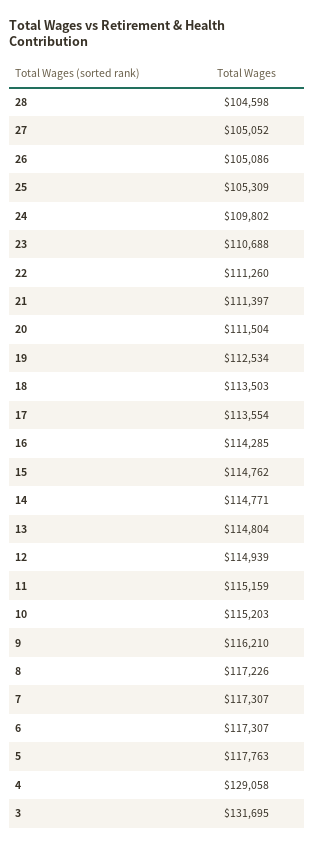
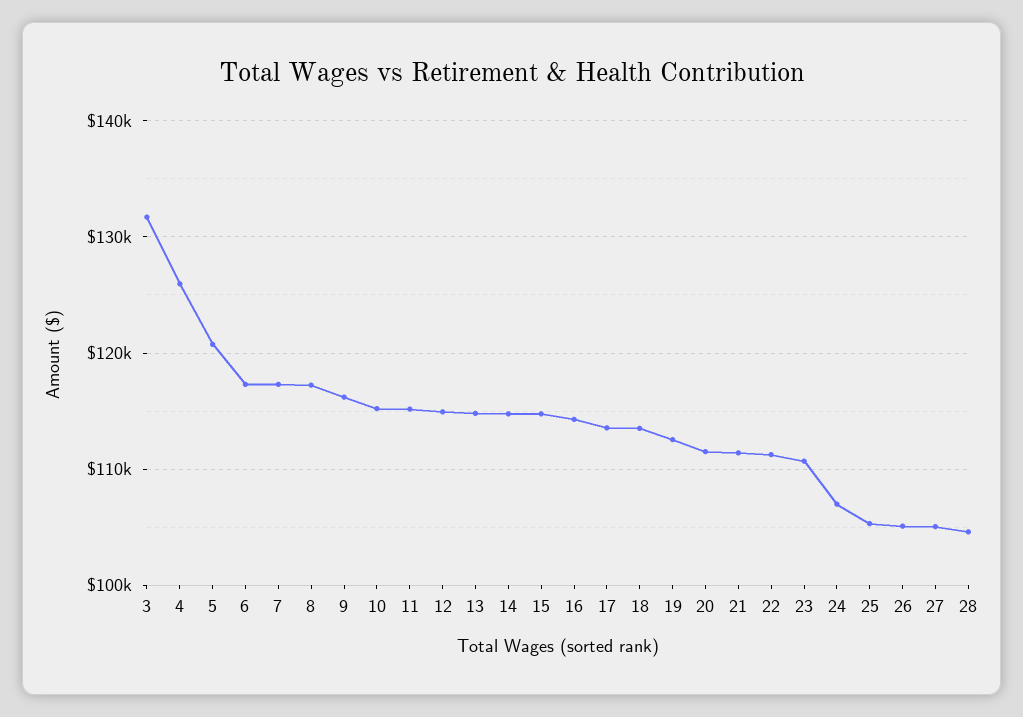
  {
    "28": 104598,
    "27": 105052,
    "26": 105086,
    "25": 105309,
-   "24": 109802,
+   "24": 107000,
    "23": 110688,
    "22": 111260,
    "21": 111397,
    "20": 111504,
    "19": 112534,
    "18": 113503,
    "17": 113554,
    "16": 114285,
    "15": 114762,
    "14": 114771,
    "13": 114804,
    "12": 114939,
    "11": 115159,
    "10": 115203,
    "9": 116210,
    "8": 117226,
    "7": 117307,
    "6": 117307,
-   "5": 117763,
+   "5": 121000,
-   "4": 129058,
+   "4": 126000,
    "3": 131695
  }

